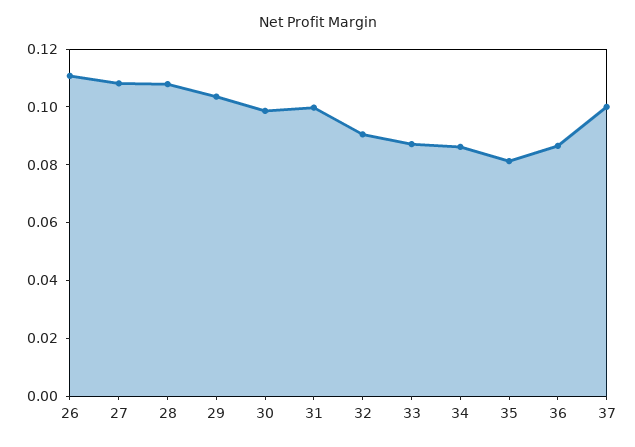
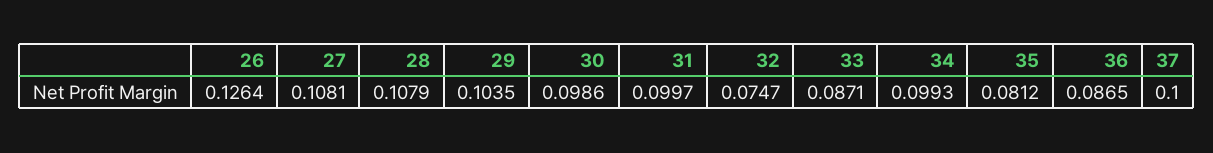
  {
-   "26": 0.11,
+   "26": 0.1264,
    "27": 0.1081,
    "28": 0.1079,
    "29": 0.1035,
    "30": 0.0986,
    "31": 0.0997,
-   "32": 0.09,
+   "32": 0.0747,
    "33": 0.0871,
-   "34": 0.085,
+   "34": 0.0993,
    "35": 0.0812,
    "36": 0.0865,
    "37": 0.1
  }

